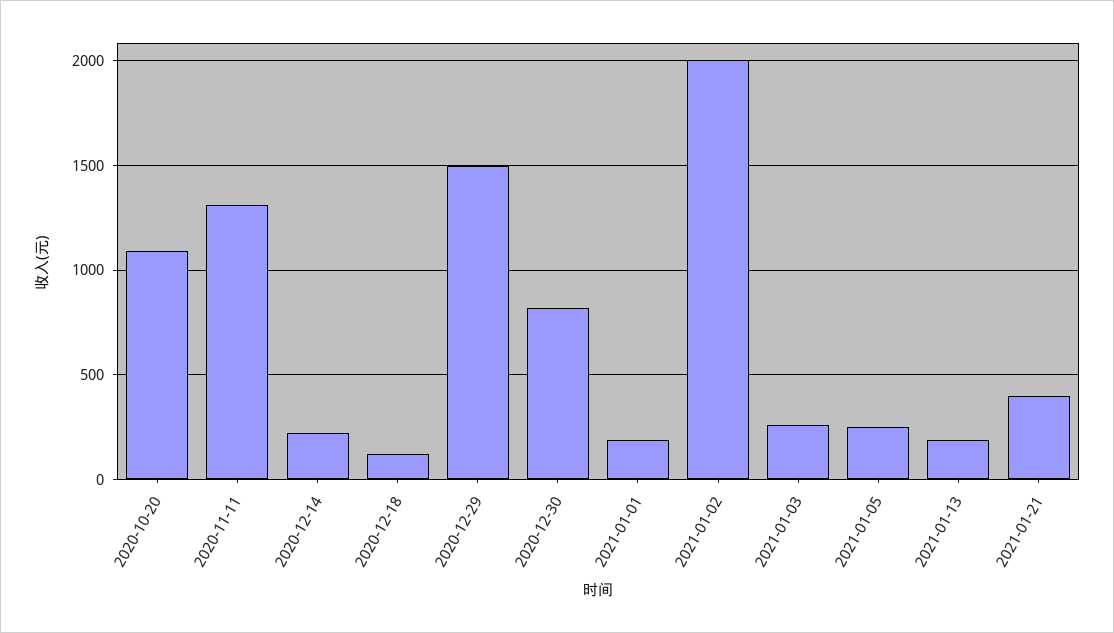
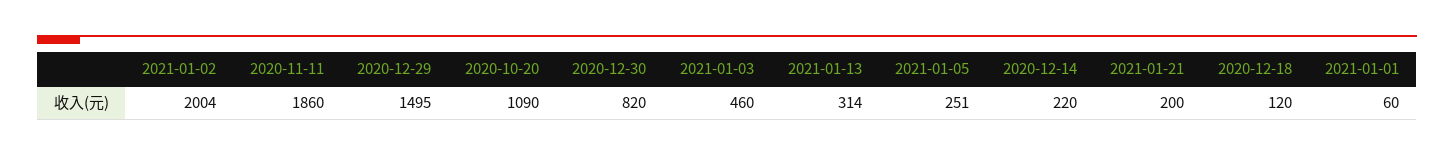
  {
    "2020-10-20": 1090,
-   "2020-11-11": 1300,
+   "2020-11-11": 1860,
    "2020-12-14": 220,
    "2020-12-18": 120,
    "2020-12-29": 1495,
    "2020-12-30": 820,
-   "2021-01-01": 200,
+   "2021-01-01": 60,
    "2021-01-02": 2004,
-   "2021-01-03": 250,
+   "2021-01-03": 460,
    "2021-01-05": 251,
-   "2021-01-13": 200,
+   "2021-01-13": 314,
-   "2021-01-21": 400
+   "2021-01-21": 200
  }

